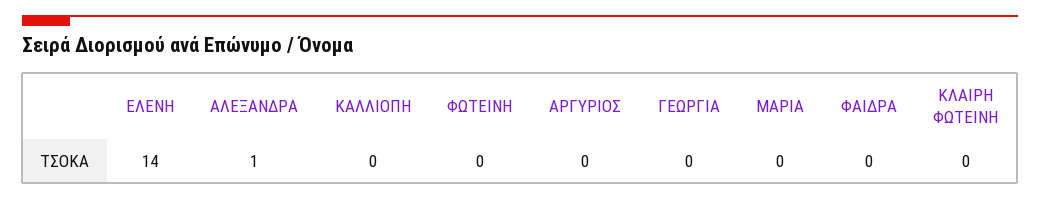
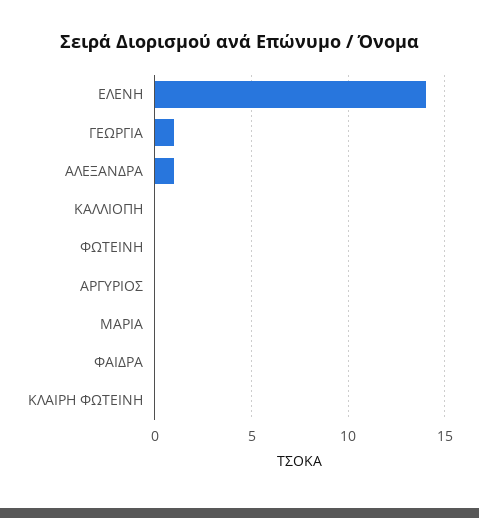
  {
    "ΕΛΕΝΗ": 14,
    "ΑΛΕΞΑΝΔΡΑ": 1,
    "ΚΑΛΛΙΟΠΗ": 0,
    "ΦΩΤΕΙΝΗ": 0,
    "ΑΡΓΥΡΙΟΣ": 0,
-   "ΓΕΩΡΓΙΑ": 0,
+   "ΓΕΩΡΓΙΑ": 1,
    "ΜΑΡΙΑ": 0,
    "ΦΑΙΔΡΑ": 0,
    "ΚΛΑΙΡΗ ΦΩΤΕΙΝΗ": 0
  }

